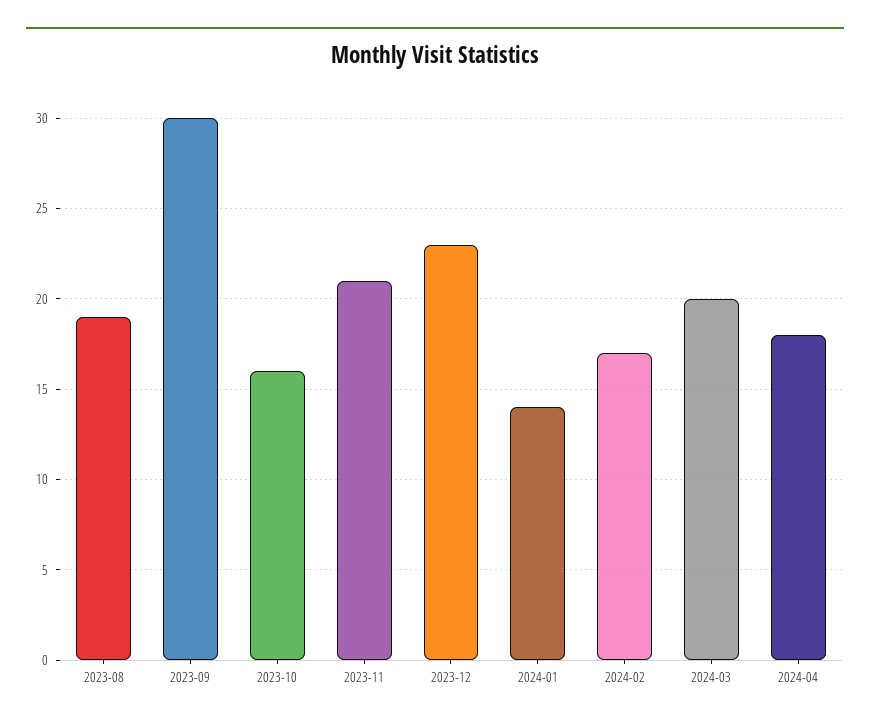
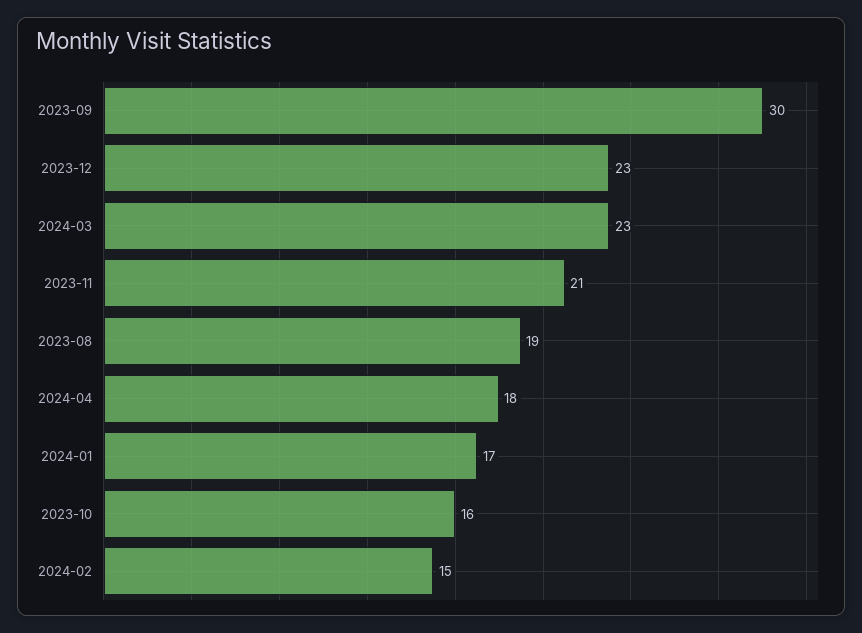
  {
    "2023-08": 19,
    "2023-09": 30,
    "2023-10": 16,
    "2023-11": 21,
    "2023-12": 23,
-   "2024-01": 14,
+   "2024-01": 17,
-   "2024-02": 17,
+   "2024-02": 15,
-   "2024-03": 20,
+   "2024-03": 23,
    "2024-04": 18
  }

